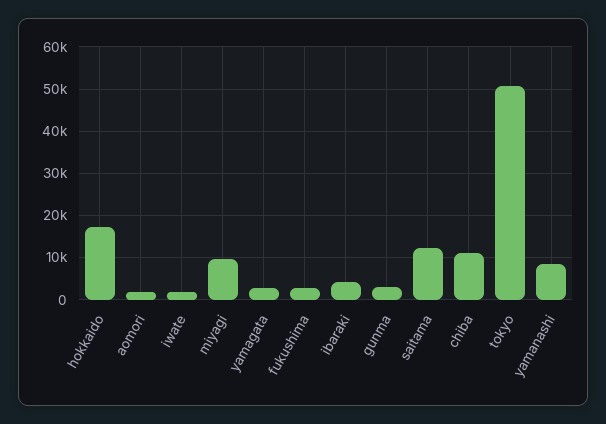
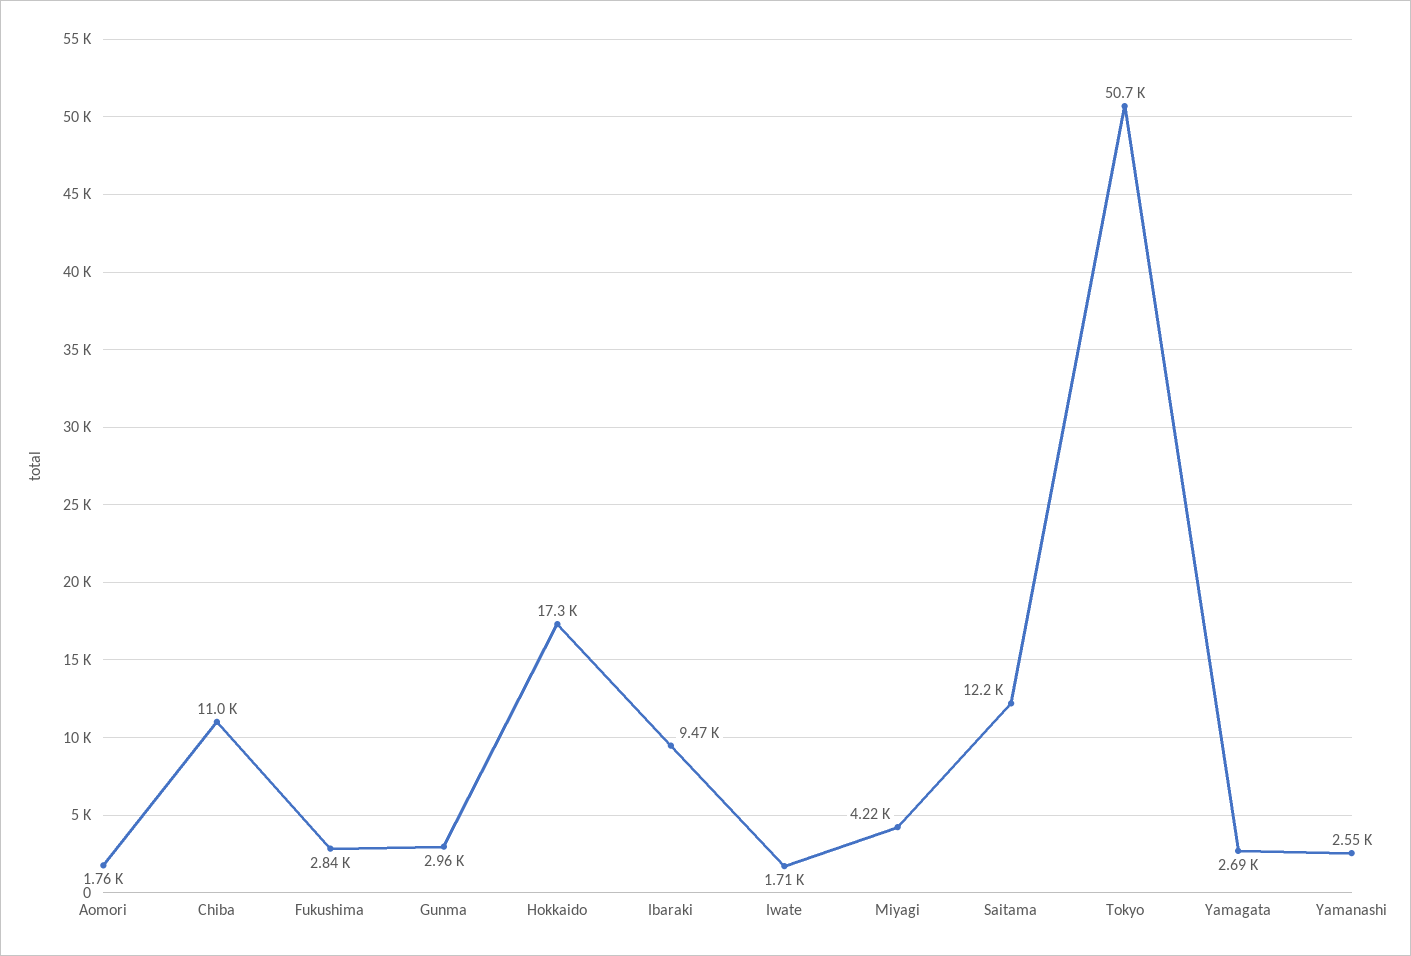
  {
    "hokkaido": 17300,
    "aomori": 1760,
    "iwate": 1710,
-   "miyagi": 10000,
+   "miyagi": 4220,
    "yamagata": 2690,
    "fukushima": 2840,
-   "ibaraki": 4000,
+   "ibaraki": 9470,
    "gunma": 2960,
    "saitama": 12200,
    "chiba": 11000,
    "tokyo": 50700,
-   "yamanashi": 8000
+   "yamanashi": 2550
  }

